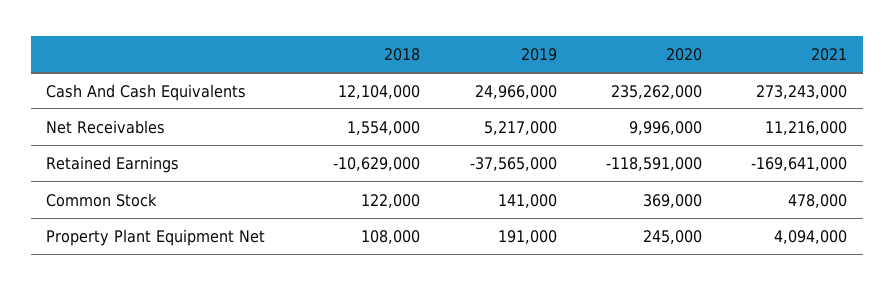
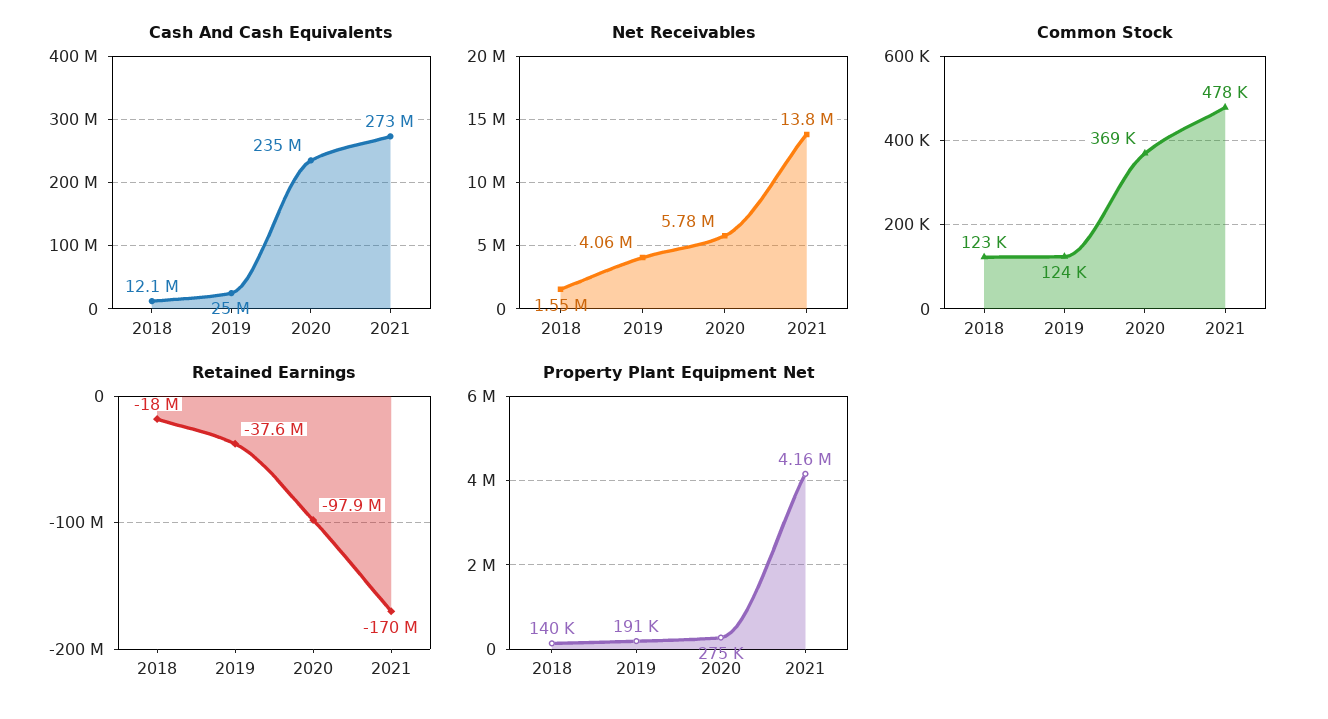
  {
    "Cash And Cash Equivalents": {
      "2018": 12104000,
      "2019": 24966000,
      "2020": 235262000,
      "2021": 273243000
    },
    "Net Receivables": {
      "2018": 1554000,
-     "2019": 5217000,
+     "2019": 4060000,
-     "2020": 9996000,
+     "2020": 5780000,
-     "2021": 11216000
+     "2021": 13800000
    },
    "Retained Earnings": {
-     "2018": -10629000,
+     "2018": -18000000,
      "2019": -37565000,
-     "2020": -118591000,
+     "2020": -97900000,
      "2021": -169641000
    },
    "Common Stock": {
-     "2018": 122000,
+     "2018": 123000,
-     "2019": 141000,
+     "2019": 124000,
      "2020": 369000,
      "2021": 478000
    },
    "Property Plant Equipment Net": {
-     "2018": 108000,
+     "2018": 140000,
      "2019": 191000,
-     "2020": 245000,
+     "2020": 275000,
-     "2021": 4094000
+     "2021": 4160000
    }
  }

